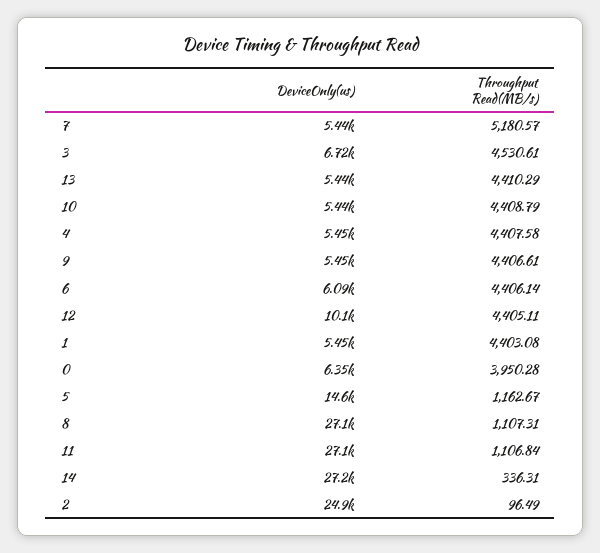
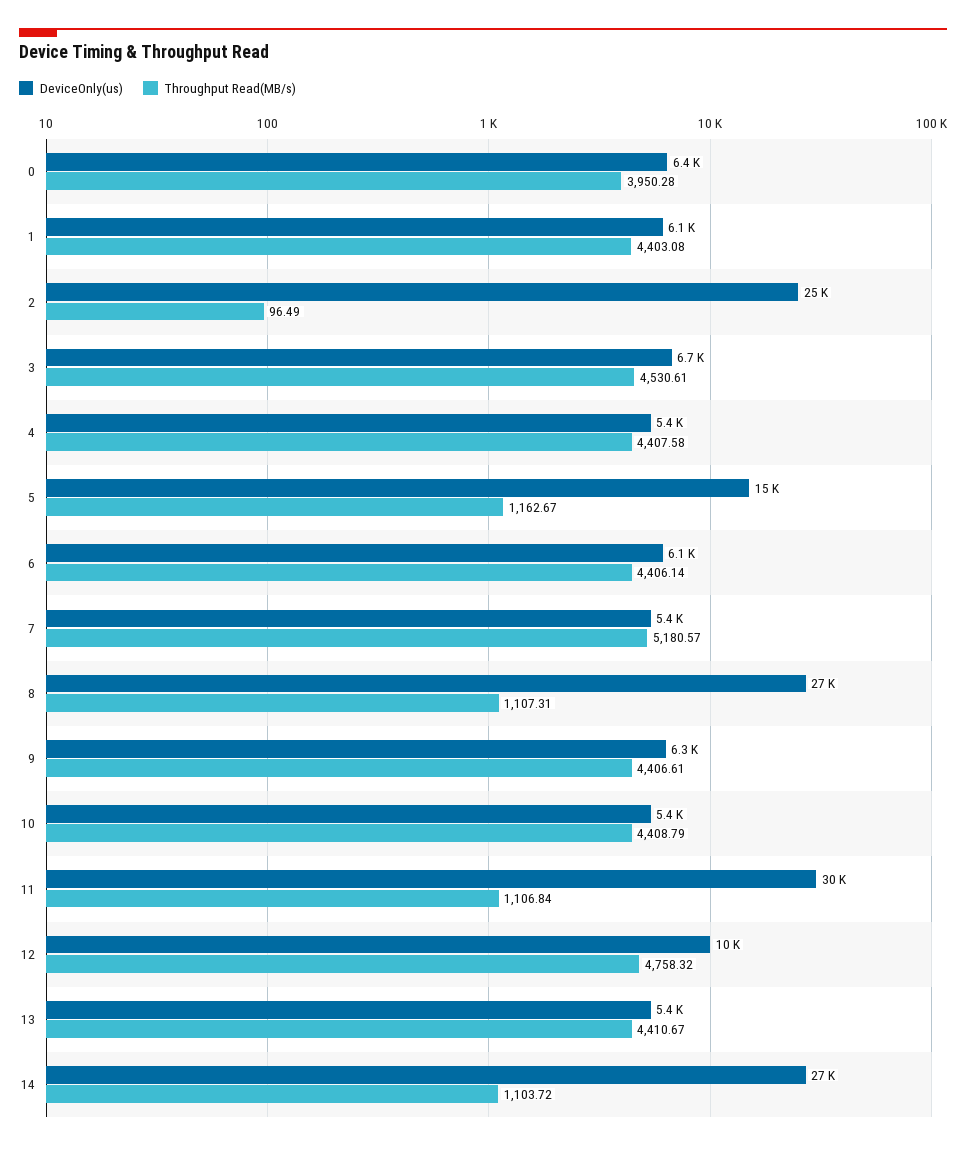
  {
    "DeviceOnly(us)": {
      "7": 5440,
      "3": 6720,
      "13": 5440,
      "10": 5440,
      "4": 5450,
-     "9": 5450,
+     "9": 6300,
      "6": 6090,
      "12": 10100,
-     "1": 5450,
+     "1": 6100,
      "0": 6350,
      "5": 14600,
      "8": 27100,
-     "11": 27100,
+     "11": 30000,
      "14": 27200,
      "2": 24900
    },
    "Throughput Read(MB/s)": {
      "7": 5180.57,
      "3": 4530.61,
-     "13": 4410.29,
+     "13": 4410.67,
      "10": 4408.79,
      "4": 4407.58,
      "9": 4406.61,
      "6": 4406.14,
-     "12": 4405.11,
+     "12": 4758.32,
      "1": 4403.08,
      "0": 3950.28,
      "5": 1162.67,
      "8": 1107.31,
      "11": 1106.84,
-     "14": 336.31,
+     "14": 1103.72,
      "2": 96.49
    }
  }

